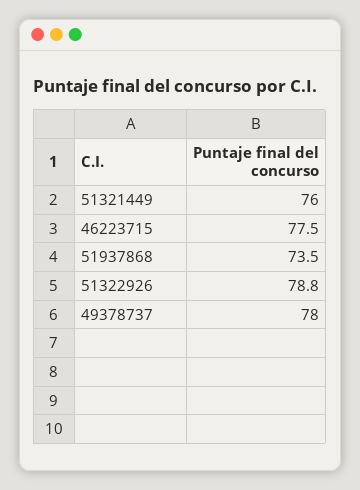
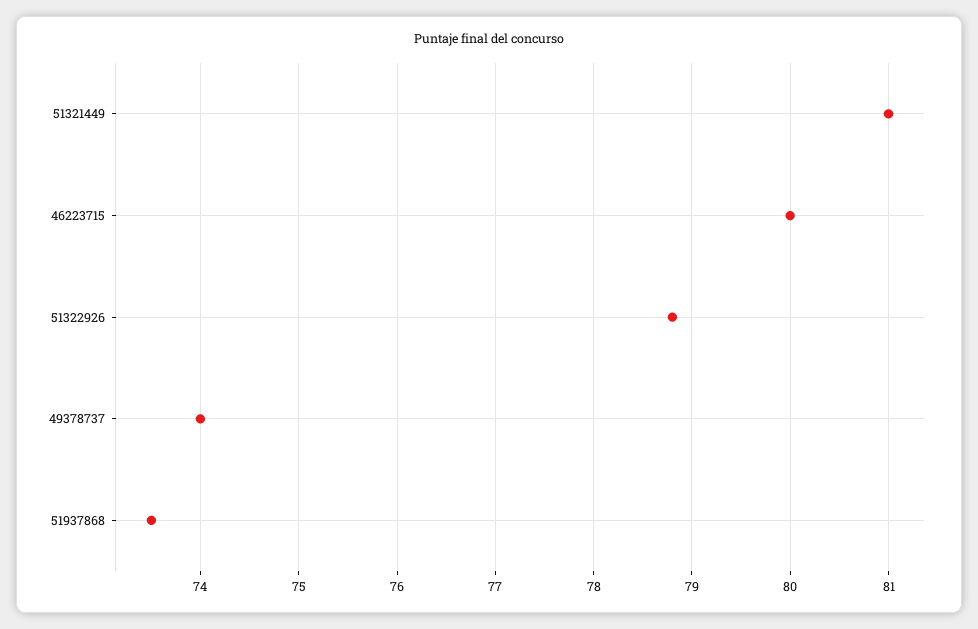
  {
-   "51321449": 76,
+   "51321449": 81,
-   "46223715": 77.5,
+   "46223715": 80,
    "51937868": 73.5,
    "51322926": 78.8,
-   "49378737": 78
+   "49378737": 74
  }

